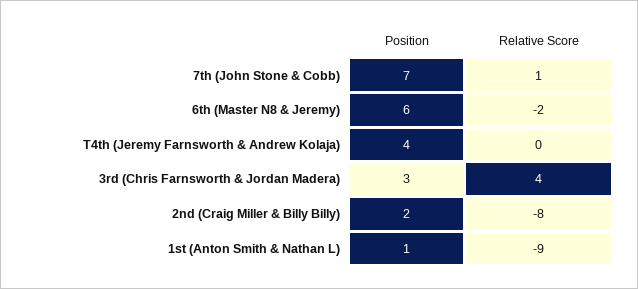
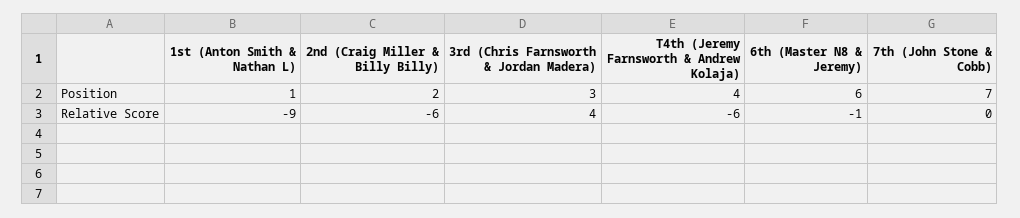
  {
    "Position": {
      "7th (John Stone & Cobb)": 7,
      "6th (Master N8 & Jeremy)": 6,
      "T4th (Jeremy Farnsworth & Andrew Kolaja)": 4,
      "3rd (Chris Farnsworth & Jordan Madera)": 3,
      "2nd (Craig Miller & Billy Billy)": 2,
      "1st (Anton Smith & Nathan L)": 1
    },
    "Relative Score": {
-     "7th (John Stone & Cobb)": 1,
+     "7th (John Stone & Cobb)": 0,
-     "6th (Master N8 & Jeremy)": -2,
+     "6th (Master N8 & Jeremy)": -1,
-     "T4th (Jeremy Farnsworth & Andrew Kolaja)": 0,
+     "T4th (Jeremy Farnsworth & Andrew Kolaja)": -6,
      "3rd (Chris Farnsworth & Jordan Madera)": 4,
-     "2nd (Craig Miller & Billy Billy)": -8,
+     "2nd (Craig Miller & Billy Billy)": -6,
      "1st (Anton Smith & Nathan L)": -9
    }
  }

